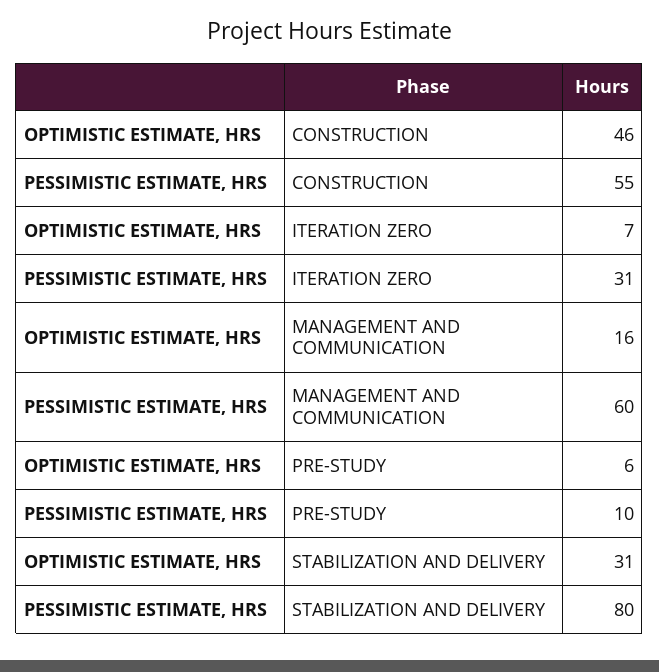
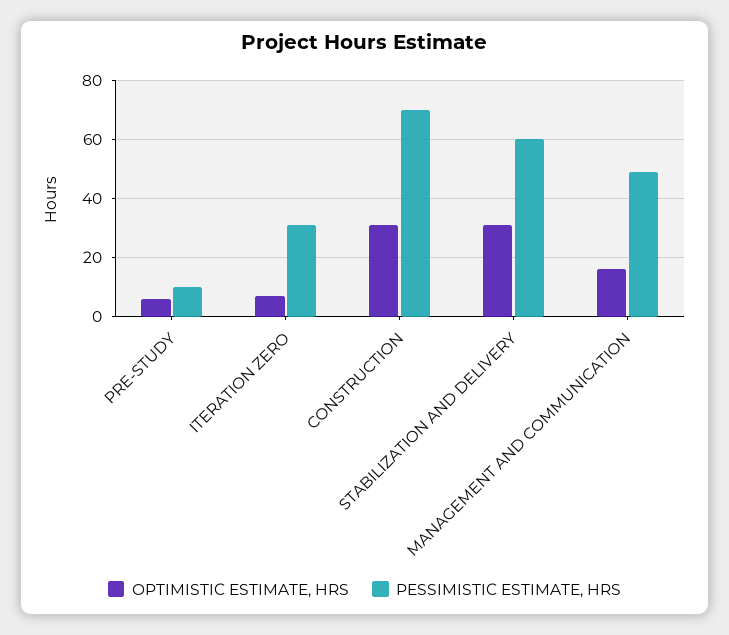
  {
    "OPTIMISTIC ESTIMATE, HRS": {
-     "CONSTRUCTION": 46,
+     "CONSTRUCTION": 30,
      "ITERATION ZERO": 7,
      "MANAGEMENT AND COMMUNICATION": 16,
      "PRE-STUDY": 6,
      "STABILIZATION AND DELIVERY": 31
    },
    "PESSIMISTIC ESTIMATE, HRS": {
-     "CONSTRUCTION": 55,
+     "CONSTRUCTION": 70,
      "ITERATION ZERO": 31,
-     "MANAGEMENT AND COMMUNICATION": 60,
+     "MANAGEMENT AND COMMUNICATION": 50,
      "PRE-STUDY": 10,
-     "STABILIZATION AND DELIVERY": 80
+     "STABILIZATION AND DELIVERY": 60
    }
  }

